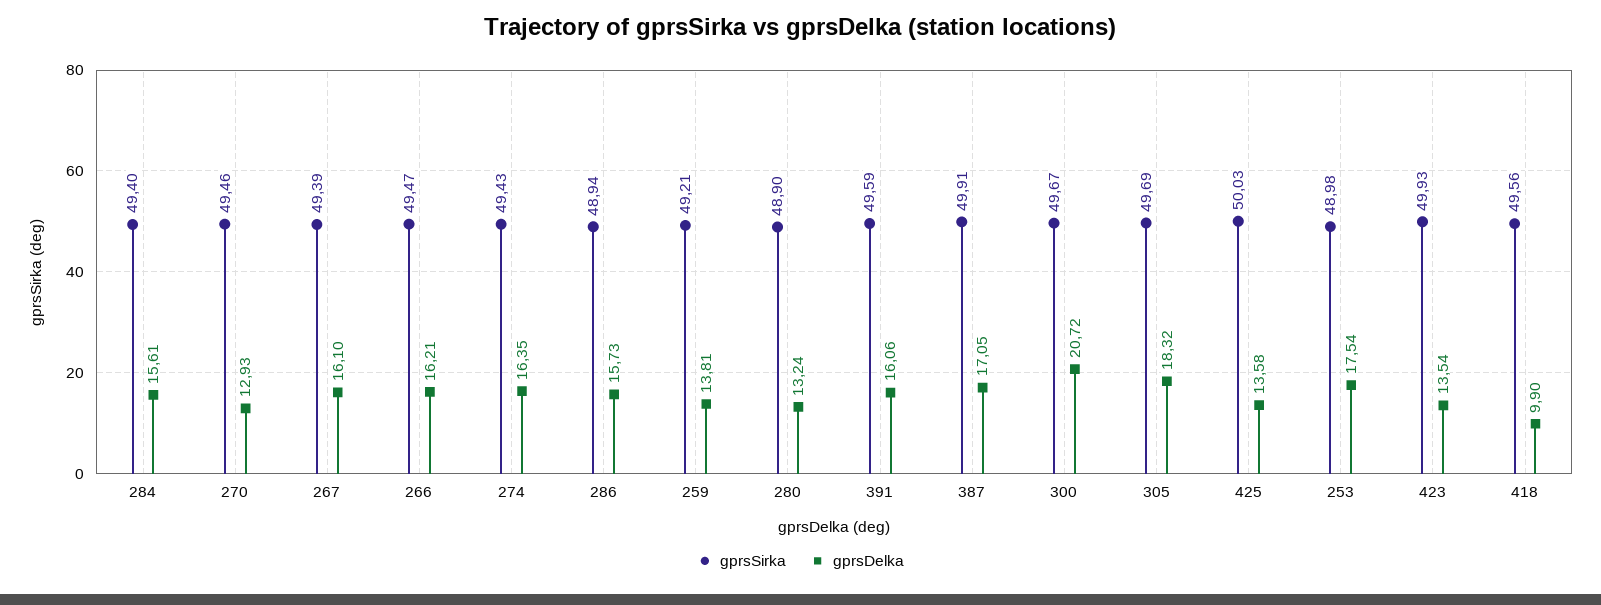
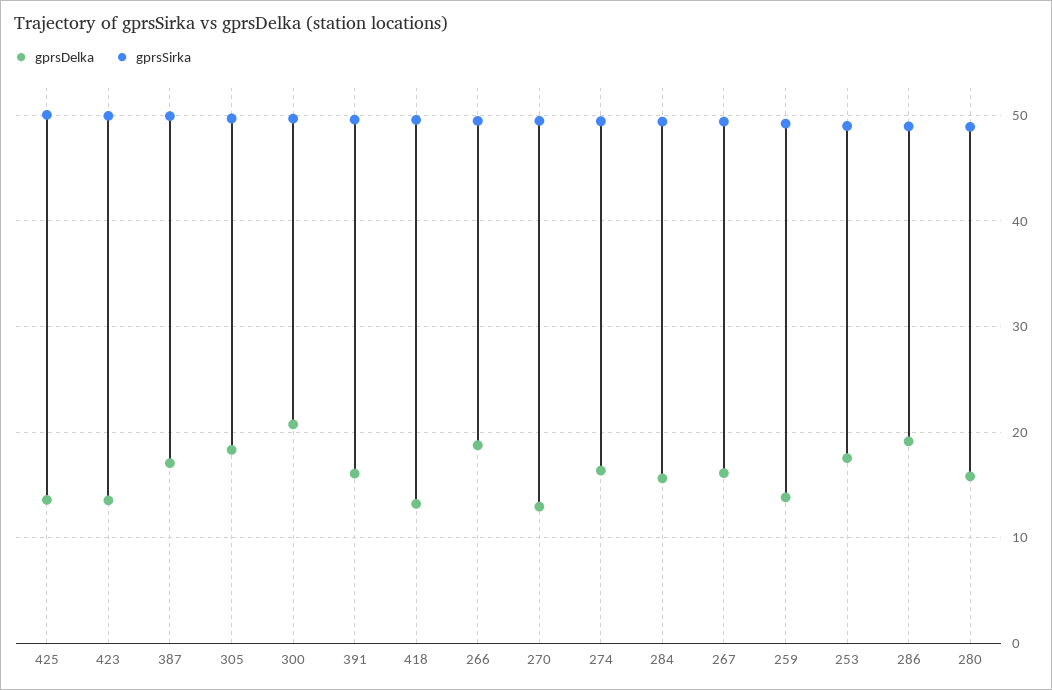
  {
    "gprsSirka": {
      "284": 49.4,
      "270": 49.46,
      "267": 49.39,
      "266": 49.47,
      "274": 49.43,
      "286": 48.94,
      "259": 49.21,
      "280": 48.9,
      "391": 49.59,
      "387": 49.91,
      "300": 49.67,
      "305": 49.69,
      "425": 50.03,
      "253": 48.98,
      "423": 49.93,
      "418": 49.56
    },
    "gprsDelka": {
      "284": 15.61,
      "270": 12.93,
      "267": 16.1,
-     "266": 16.21,
+     "266": 19,
      "274": 16.35,
-     "286": 15.73,
+     "286": 19,
      "259": 13.81,
-     "280": 13.24,
+     "280": 16,
      "391": 16.06,
      "387": 17.05,
      "300": 20.72,
      "305": 18.32,
      "425": 13.58,
      "253": 17.54,
      "423": 13.54,
-     "418": 9.9
+     "418": 13
    }
  }

